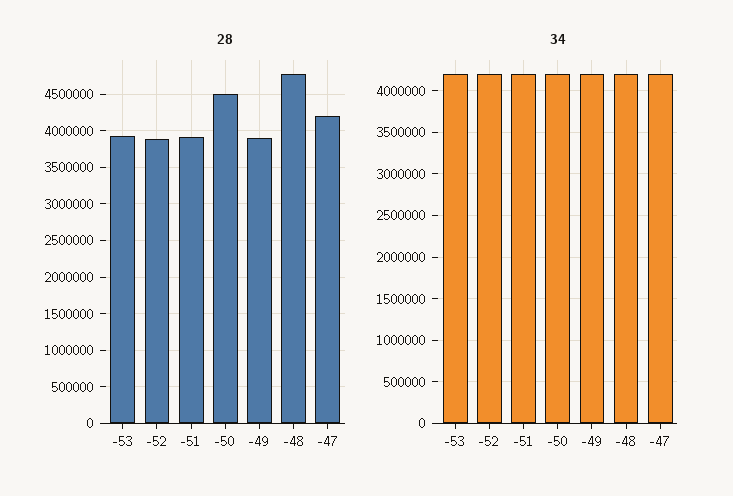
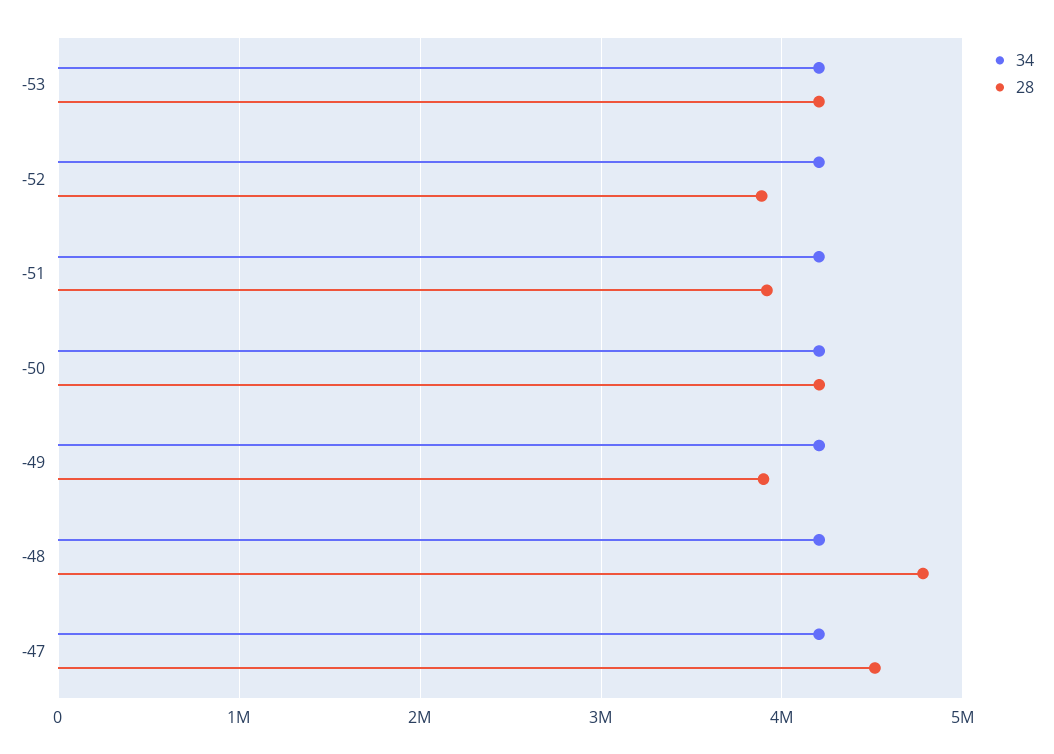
  {
    "28": {
-     "-53": 3900000,
+     "-53": 4200000,
      "-52": 3900000,
      "-51": 3900000,
-     "-50": 4500000,
+     "-50": 4200000,
      "-49": 3900000,
      "-48": 4800000,
-     "-47": 4200000
+     "-47": 4500000
    },
    "34": {
      "-53": 4200000,
      "-52": 4200000,
      "-51": 4200000,
      "-50": 4200000,
      "-49": 4200000,
      "-48": 4200000,
      "-47": 4200000
    }
  }

